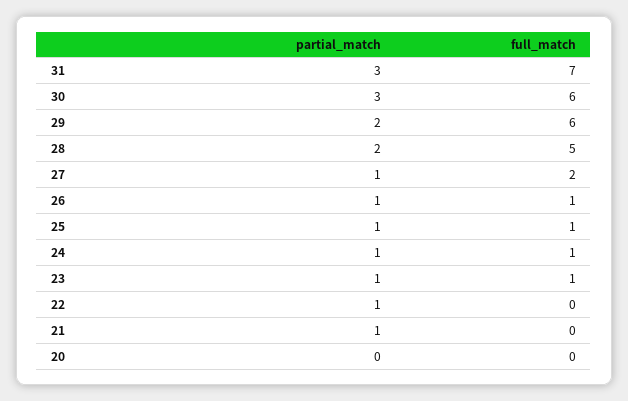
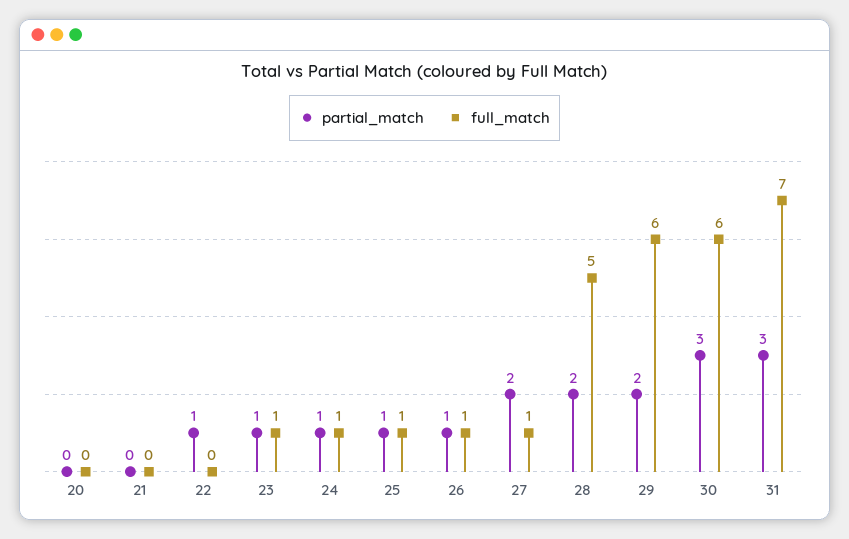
  {
    "partial_match": {
      "31": 3,
      "30": 3,
      "29": 2,
      "28": 2,
-     "27": 1,
+     "27": 2,
      "26": 1,
      "25": 1,
      "24": 1,
      "23": 1,
      "22": 1,
-     "21": 1,
+     "21": 0,
      "20": 0
    },
    "full_match": {
      "31": 7,
      "30": 6,
      "29": 6,
      "28": 5,
-     "27": 2,
+     "27": 1,
      "26": 1,
      "25": 1,
      "24": 1,
      "23": 1,
      "22": 0,
      "21": 0,
      "20": 0
    }
  }

